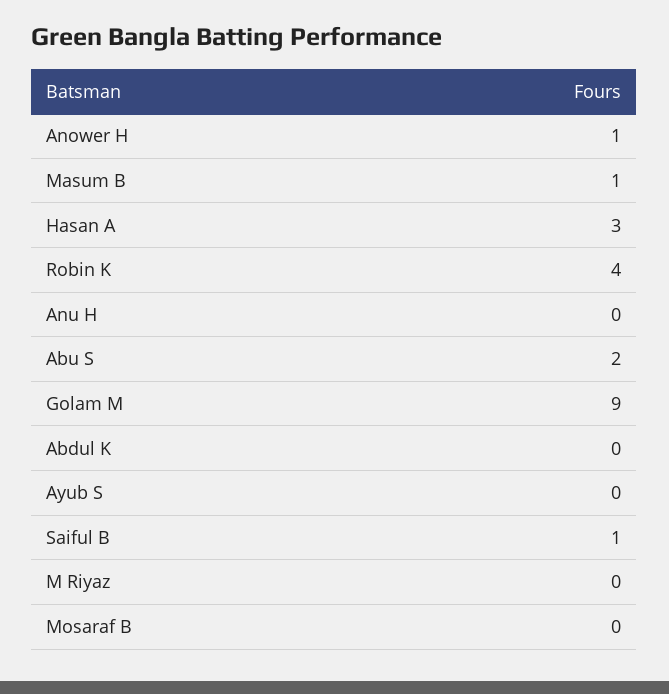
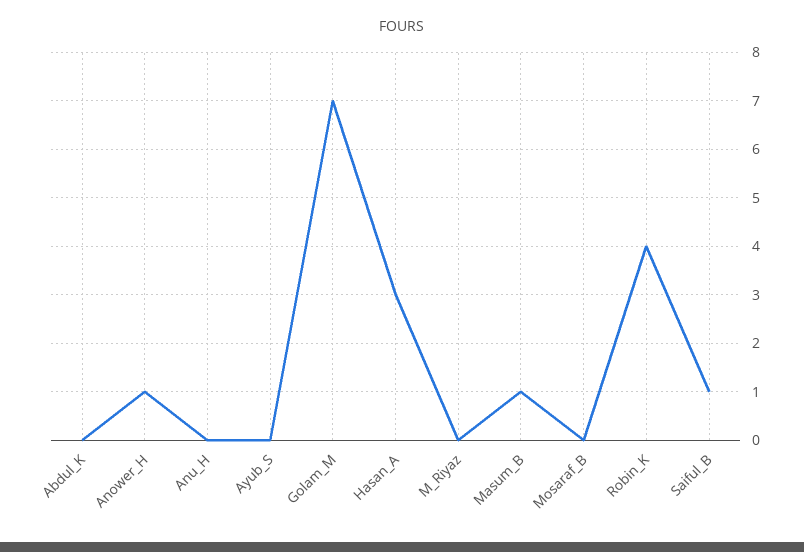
  {
    "Anower H": 1,
    "Masum B": 1,
    "Hasan A": 3,
    "Robin K": 4,
    "Anu H": 0,
-   "Abu S": 2,
-   "Golam M": 9,
+   "Golam M": 7,
    "Abdul K": 0,
    "Ayub S": 0,
    "Saiful B": 1,
    "M Riyaz": 0,
    "Mosaraf B": 0
  }

